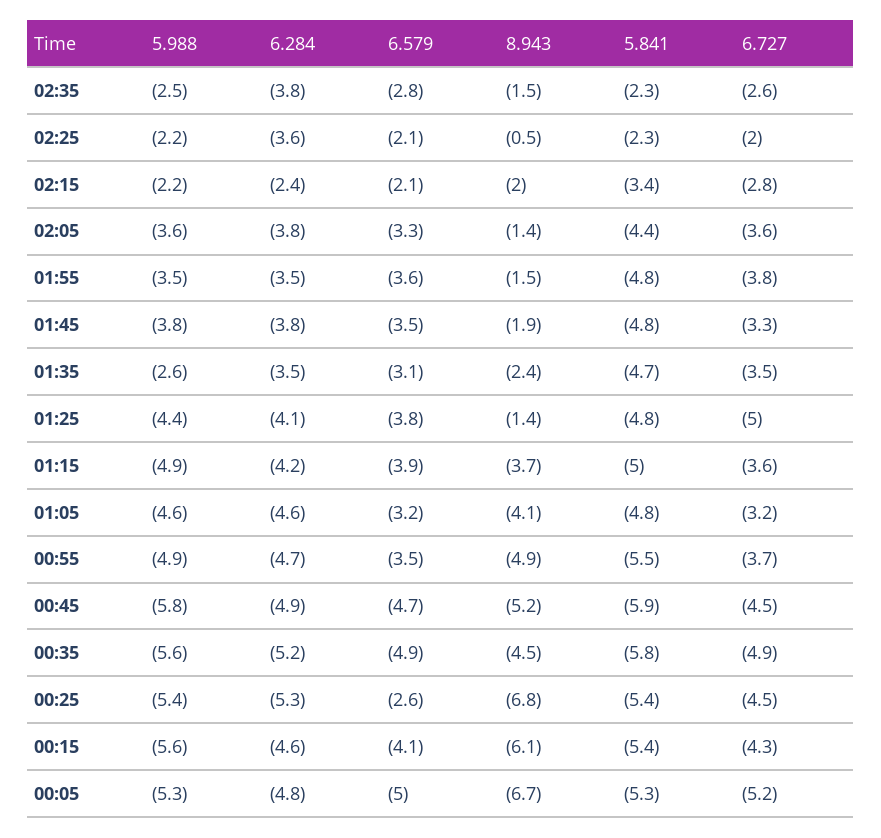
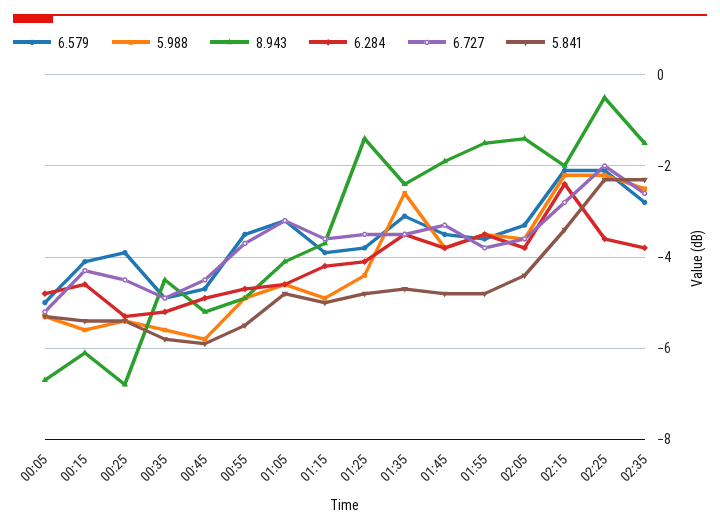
  {
    "5.988": {
      "02:35": -2.5,
      "02:25": -2.2,
      "02:15": -2.2,
      "02:05": -3.6,
      "01:55": -3.5,
      "01:45": -3.8,
      "01:35": -2.6,
      "01:25": -4.4,
      "01:15": -4.9,
      "01:05": -4.6,
      "00:55": -4.9,
      "00:45": -5.8,
      "00:35": -5.6,
      "00:25": -5.4,
      "00:15": -5.6,
      "00:05": -5.3
    },
    "6.284": {
      "02:35": -3.8,
      "02:25": -3.6,
      "02:15": -2.4,
      "02:05": -3.8,
      "01:55": -3.5,
      "01:45": -3.8,
      "01:35": -3.5,
      "01:25": -4.1,
      "01:15": -4.2,
      "01:05": -4.6,
      "00:55": -4.7,
      "00:45": -4.9,
      "00:35": -5.2,
      "00:25": -5.3,
      "00:15": -4.6,
      "00:05": -4.8
    },
    "6.579": {
      "02:35": -2.8,
      "02:25": -2.1,
      "02:15": -2.1,
      "02:05": -3.3,
      "01:55": -3.6,
      "01:45": -3.5,
      "01:35": -3.1,
      "01:25": -3.8,
      "01:15": -3.9,
      "01:05": -3.2,
      "00:55": -3.5,
      "00:45": -4.7,
      "00:35": -4.9,
-     "00:25": -2.6,
+     "00:25": -4,
      "00:15": -4.1,
      "00:05": -5
    },
    "8.943": {
      "02:35": -1.5,
      "02:25": -0.5,
      "02:15": -2,
      "02:05": -1.4,
      "01:55": -1.5,
      "01:45": -1.9,
      "01:35": -2.4,
      "01:25": -1.4,
      "01:15": -3.7,
      "01:05": -4.1,
      "00:55": -4.9,
      "00:45": -5.2,
      "00:35": -4.5,
      "00:25": -6.8,
      "00:15": -6.1,
      "00:05": -6.7
    },
    "5.841": {
      "02:35": -2.3,
      "02:25": -2.3,
      "02:15": -3.4,
      "02:05": -4.4,
      "01:55": -4.8,
      "01:45": -4.8,
      "01:35": -4.7,
      "01:25": -4.8,
      "01:15": -5,
      "01:05": -4.8,
      "00:55": -5.5,
      "00:45": -5.9,
      "00:35": -5.8,
      "00:25": -5.4,
      "00:15": -5.4,
      "00:05": -5.3
    },
    "6.727": {
      "02:35": -2.6,
      "02:25": -2,
      "02:15": -2.8,
      "02:05": -3.6,
      "01:55": -3.8,
      "01:45": -3.3,
      "01:35": -3.5,
-     "01:25": -5,
+     "01:25": -3.5,
      "01:15": -3.6,
      "01:05": -3.2,
      "00:55": -3.7,
      "00:45": -4.5,
      "00:35": -4.9,
      "00:25": -4.5,
      "00:15": -4.3,
      "00:05": -5.2
    }
  }

